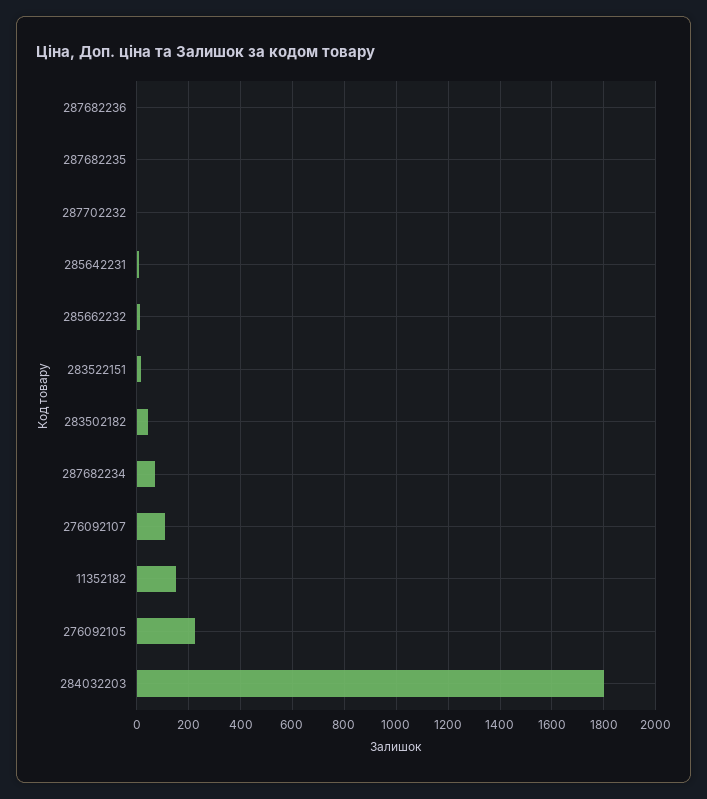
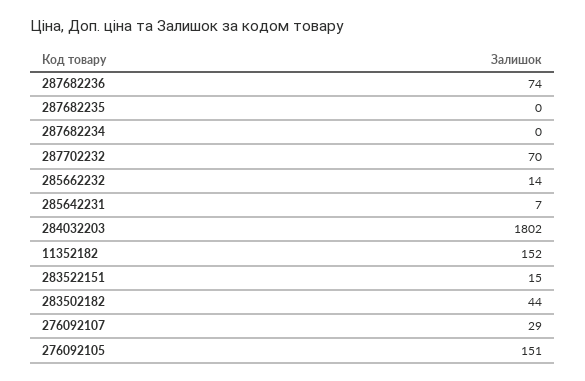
  {
-   "287682236": 0,
+   "287682236": 74,
    "287682235": 0,
-   "287702232": 0,
+   "287702232": 70,
    "285642231": 7,
    "285662232": 14,
    "283522151": 15,
    "283502182": 44,
-   "287682234": 75,
+   "287682234": 0,
-   "276092107": 100,
+   "276092107": 29,
    "11352182": 152,
-   "276092105": 225,
+   "276092105": 151,
    "284032203": 1802
  }

